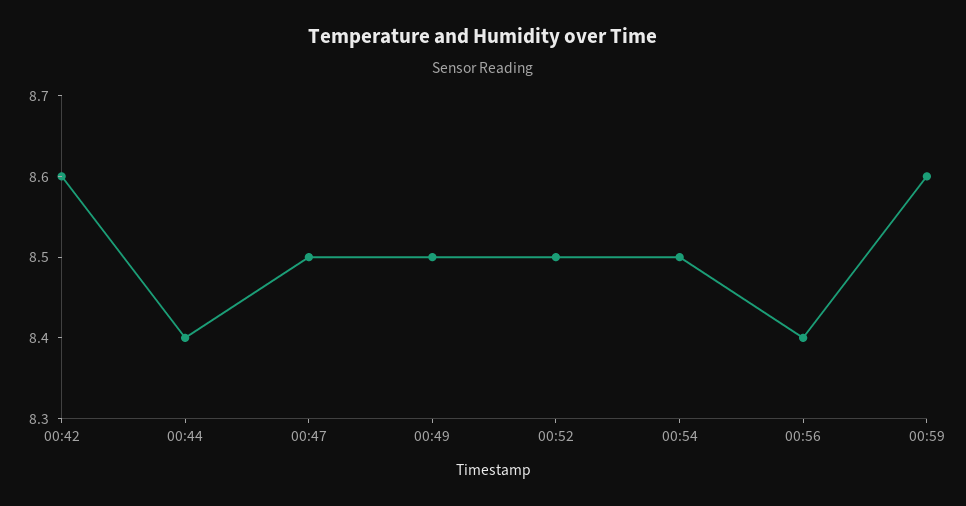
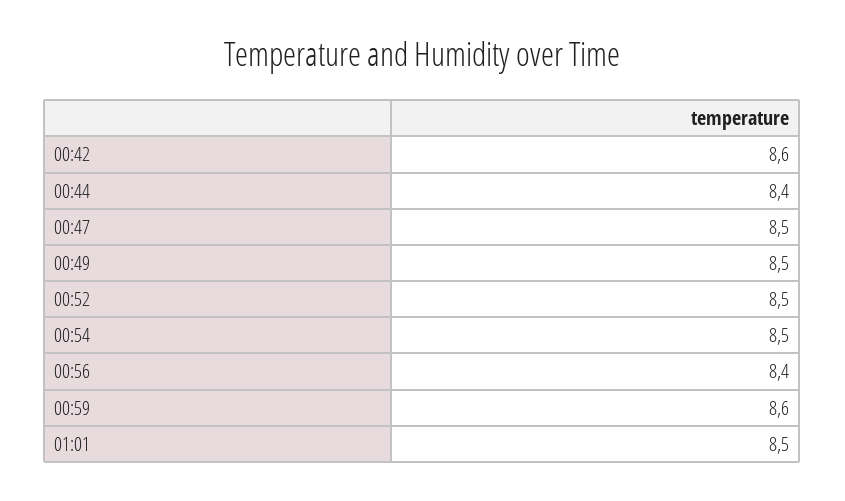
  {
    "00:42": 8.6,
    "00:44": 8.4,
    "00:47": 8.5,
    "00:49": 8.5,
    "00:52": 8.5,
    "00:54": 8.5,
    "00:56": 8.4,
-   "00:59": 8.6
+   "00:59": 8.6,
+   "01:01": 8.5
  }

